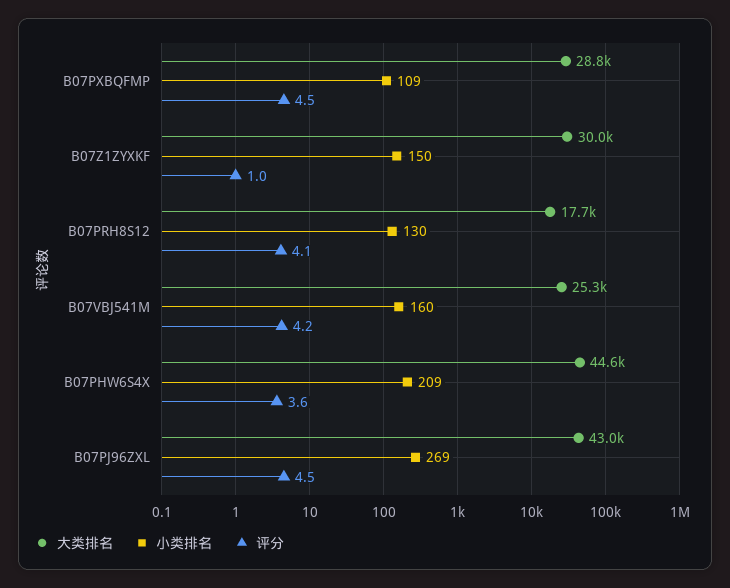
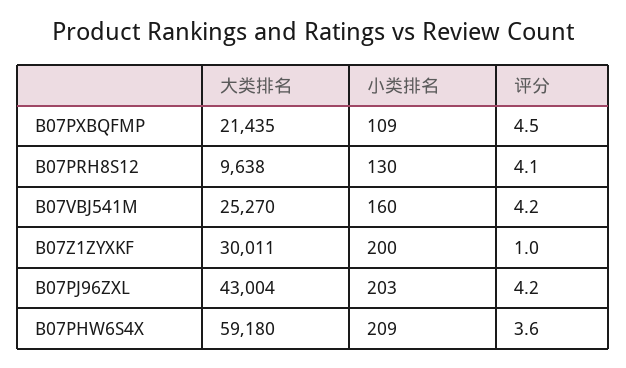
  {
    "大类排名": {
-     "B07PXBQFMP": 28800,
+     "B07PXBQFMP": 21435,
      "B07Z1ZYXKF": 30011,
-     "B07PRH8S12": 17700,
+     "B07PRH8S12": 9638,
      "B07VBJ541M": 25270,
-     "B07PHW6S4X": 44600,
+     "B07PHW6S4X": 59180,
      "B07PJ96ZXL": 43004
    },
    "小类排名": {
      "B07PXBQFMP": 109,
-     "B07Z1ZYXKF": 150,
+     "B07Z1ZYXKF": 200,
      "B07PRH8S12": 130,
      "B07VBJ541M": 160,
      "B07PHW6S4X": 209,
-     "B07PJ96ZXL": 269
+     "B07PJ96ZXL": 203
    },
    "评分": {
      "B07PXBQFMP": 4.5,
      "B07Z1ZYXKF": 1,
      "B07PRH8S12": 4.1,
      "B07VBJ541M": 4.2,
      "B07PHW6S4X": 3.6,
-     "B07PJ96ZXL": 4.5
+     "B07PJ96ZXL": 4.2
    }
  }

